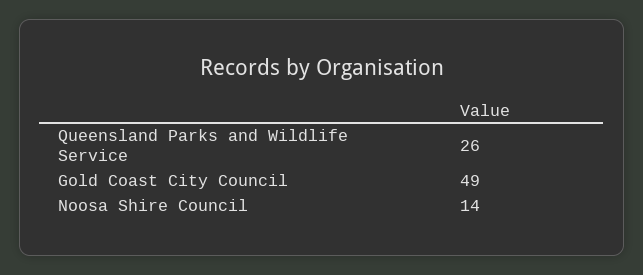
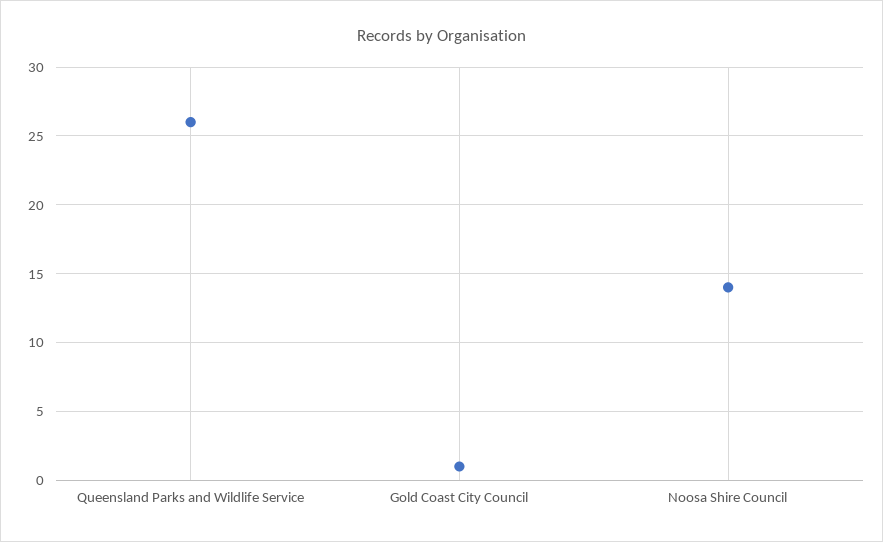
  {
    "Queensland Parks and Wildlife Service": 26,
-   "Gold Coast City Council": 49,
+   "Gold Coast City Council": 1,
    "Noosa Shire Council": 14
  }

